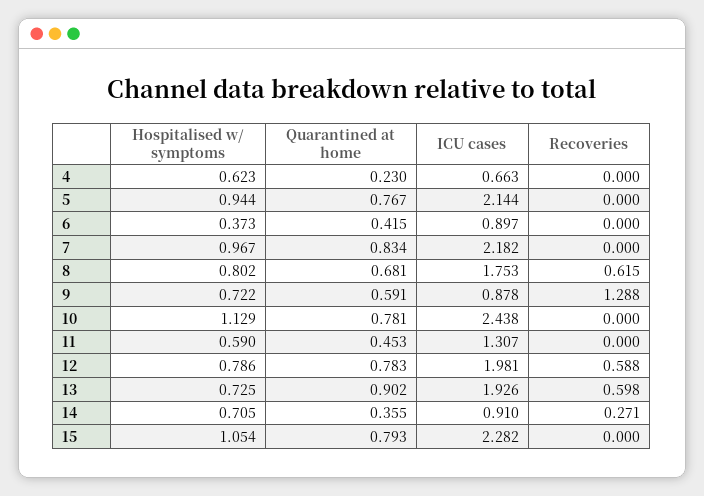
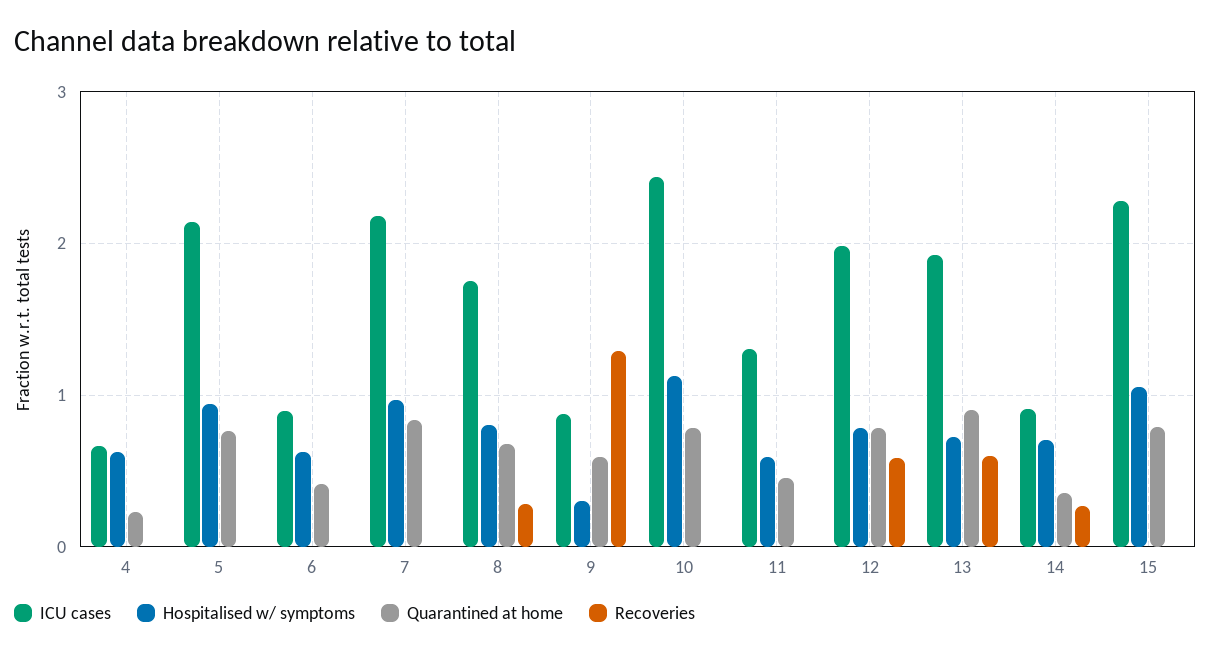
  {
    "Hospitalised w/ symptoms": {
      "4": 0.623,
      "5": 0.944,
-     "6": 0.373,
+     "6": 0.6,
      "7": 0.967,
      "8": 0.802,
-     "9": 0.722,
+     "9": 0.3,
      "10": 1.129,
      "11": 0.59,
      "12": 0.786,
      "13": 0.725,
      "14": 0.705,
      "15": 1.054
    },
    "Quarantined at home": {
      "4": 0.23,
      "5": 0.767,
      "6": 0.415,
      "7": 0.834,
      "8": 0.681,
      "9": 0.591,
      "10": 0.781,
      "11": 0.453,
      "12": 0.783,
      "13": 0.902,
      "14": 0.355,
      "15": 0.793
    },
    "ICU cases": {
      "4": 0.663,
      "5": 2.144,
      "6": 0.897,
      "7": 2.182,
      "8": 1.753,
      "9": 0.878,
      "10": 2.438,
      "11": 1.307,
      "12": 1.981,
      "13": 1.926,
      "14": 0.91,
      "15": 2.282
    },
    "Recoveries": {
      "4": 0,
      "5": 0,
      "6": 0,
      "7": 0,
-     "8": 0.615,
+     "8": 0.3,
      "9": 1.288,
      "10": 0,
      "11": 0,
      "12": 0.588,
      "13": 0.598,
      "14": 0.271,
      "15": 0
    }
  }

